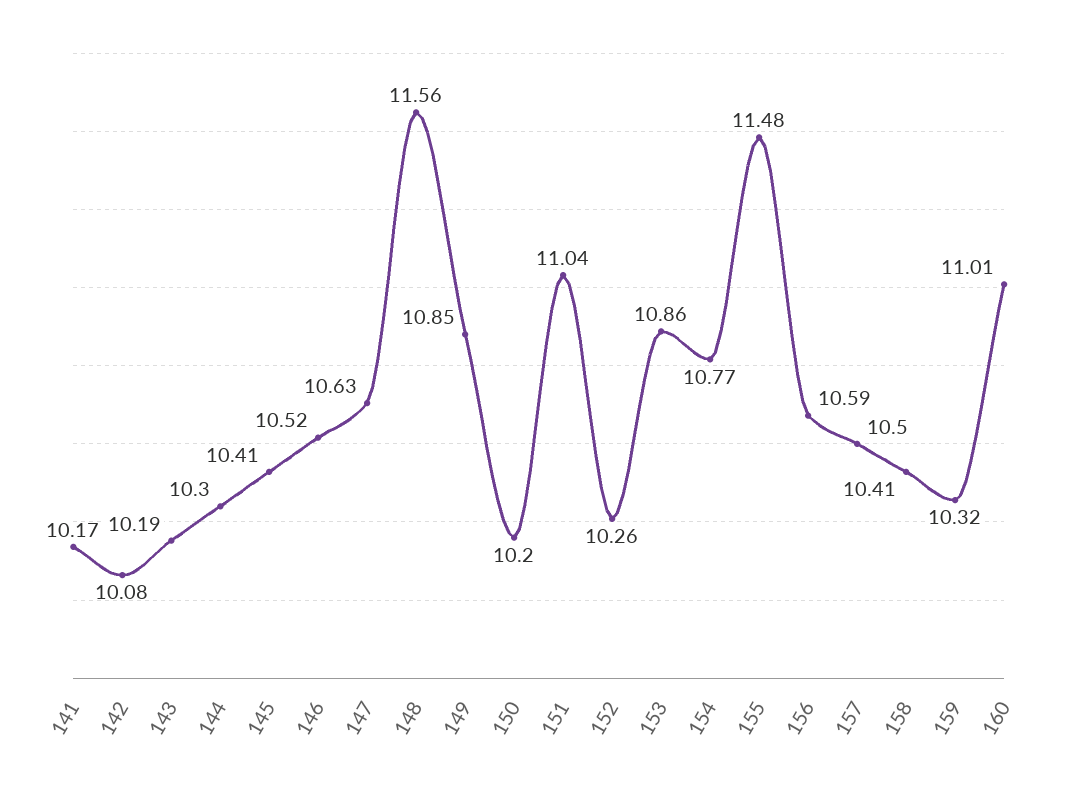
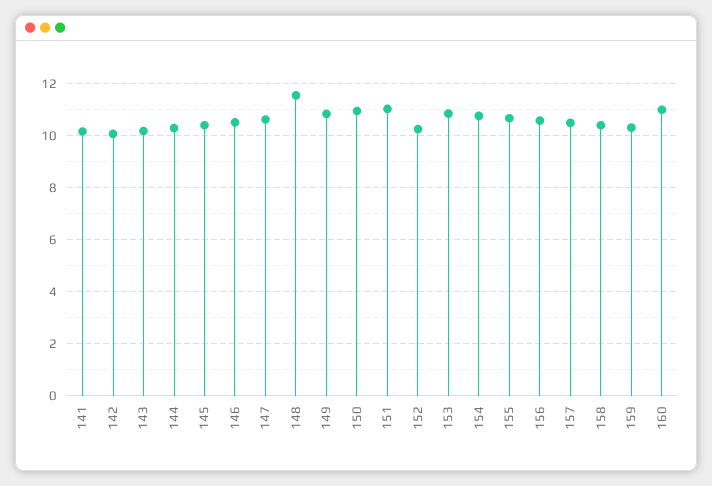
  {
    "141": 10.17,
    "142": 10.08,
    "143": 10.19,
    "144": 10.3,
    "145": 10.41,
    "146": 10.52,
    "147": 10.63,
    "148": 11.56,
    "149": 10.85,
-   "150": 10.2,
+   "150": 11,
    "151": 11.04,
    "152": 10.26,
    "153": 10.86,
    "154": 10.77,
-   "155": 11.48,
+   "155": 10.75,
    "156": 10.59,
    "157": 10.5,
    "158": 10.41,
    "159": 10.32,
    "160": 11.01
  }

